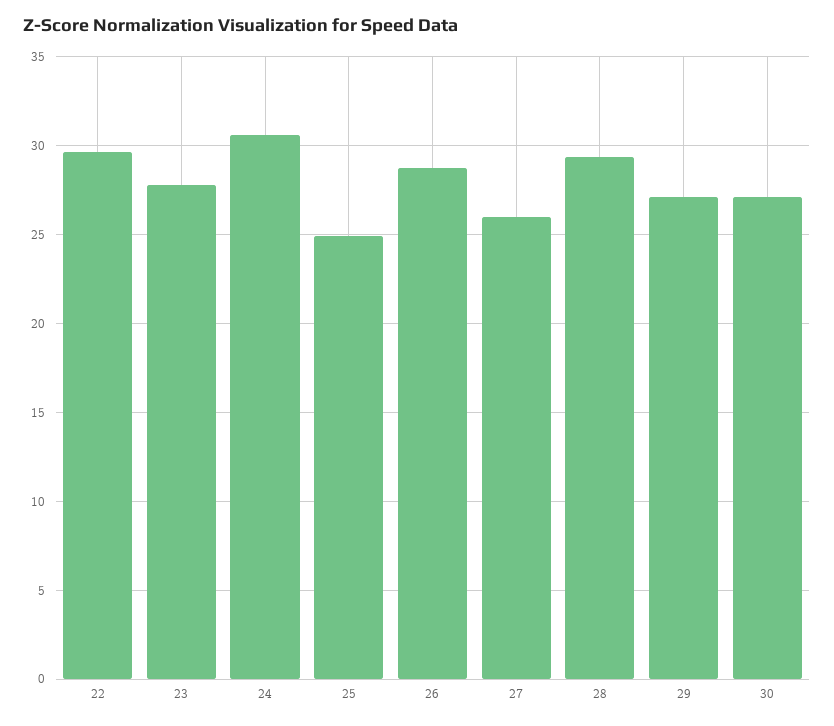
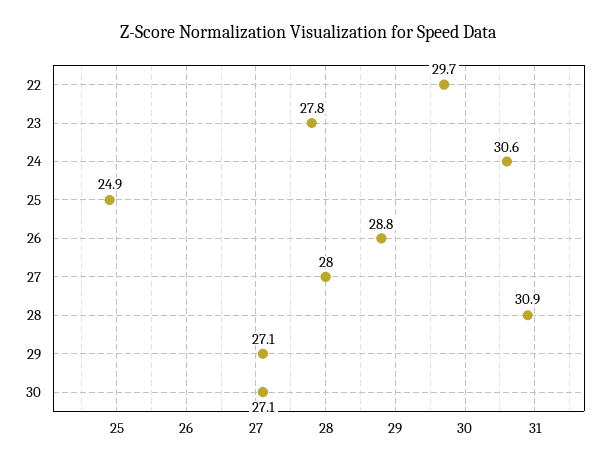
  {
    "22": 29.7,
    "23": 27.8,
    "24": 30.6,
    "25": 24.9,
    "26": 28.8,
-   "27": 26,
+   "27": 28,
-   "28": 29.5,
+   "28": 30.9,
    "29": 27.1,
    "30": 27.1
  }

